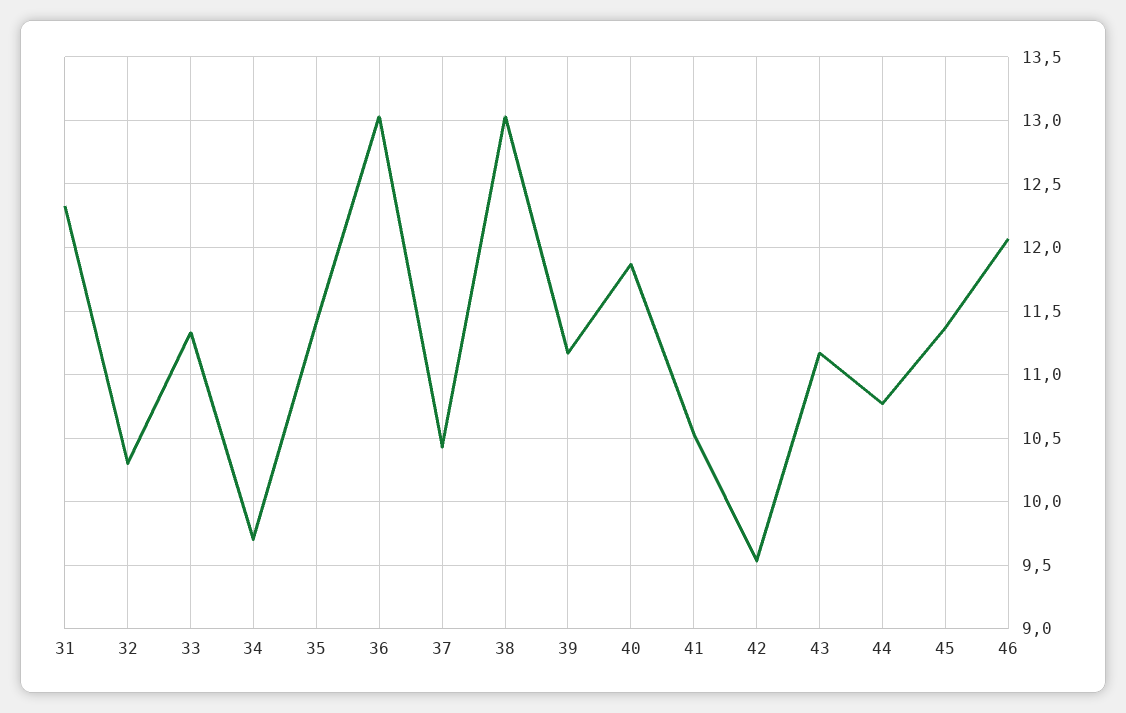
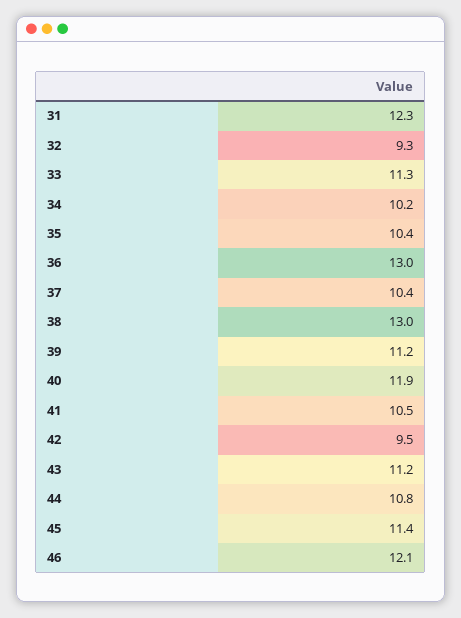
  {
    "31": 12.3,
-   "32": 10.3,
+   "32": 9.3,
    "33": 11.3,
-   "34": 9.7,
+   "34": 10.2,
-   "35": 11.4,
+   "35": 10.4,
    "36": 13,
    "37": 10.4,
    "38": 13,
    "39": 11.2,
    "40": 11.9,
    "41": 10.5,
    "42": 9.5,
    "43": 11.2,
    "44": 10.8,
    "45": 11.4,
    "46": 12.1
  }

